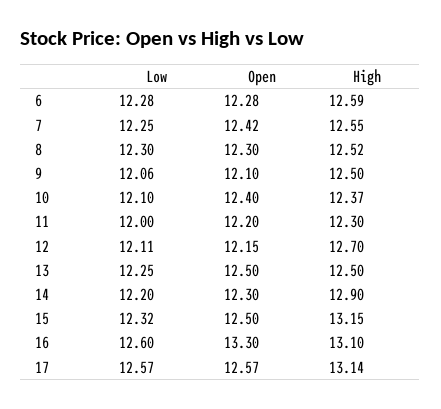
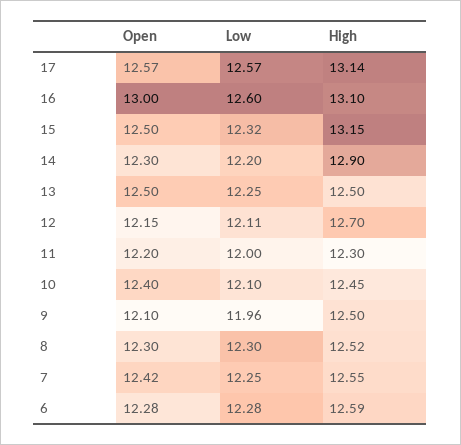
  {
    "Low": {
      "6": 12.28,
      "7": 12.25,
      "8": 12.3,
-     "9": 12.06,
+     "9": 11.96,
      "10": 12.1,
      "11": 12,
      "12": 12.11,
      "13": 12.25,
      "14": 12.2,
      "15": 12.32,
      "16": 12.6,
      "17": 12.57
    },
    "Open": {
      "6": 12.28,
      "7": 12.42,
      "8": 12.3,
      "9": 12.1,
      "10": 12.4,
      "11": 12.2,
      "12": 12.15,
      "13": 12.5,
      "14": 12.3,
      "15": 12.5,
-     "16": 13.3,
+     "16": 13,
      "17": 12.57
    },
    "High": {
      "6": 12.59,
      "7": 12.55,
      "8": 12.52,
      "9": 12.5,
-     "10": 12.37,
+     "10": 12.45,
      "11": 12.3,
      "12": 12.7,
      "13": 12.5,
      "14": 12.9,
      "15": 13.15,
      "16": 13.1,
      "17": 13.14
    }
  }

